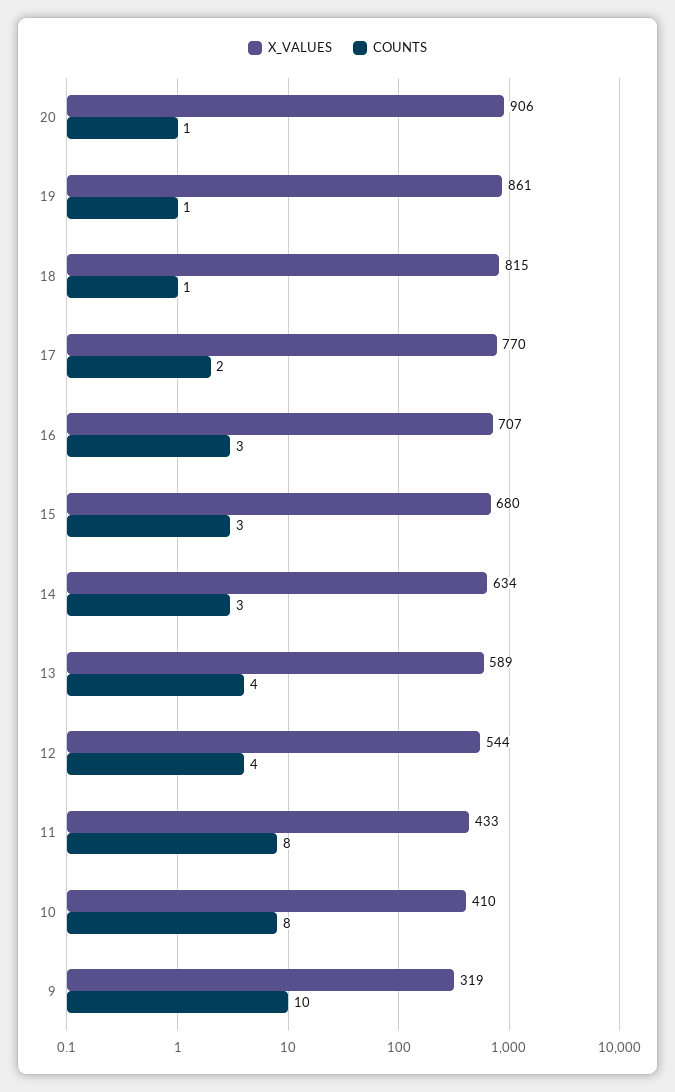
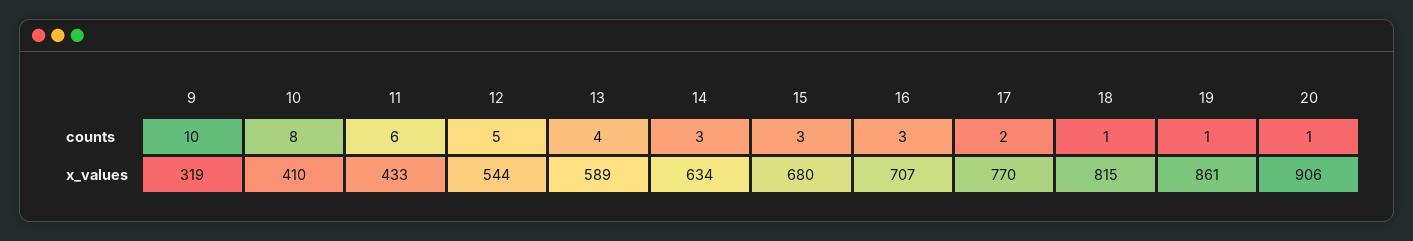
  {
    "X_VALUES": {
      "20": 906,
      "19": 861,
      "18": 815,
      "17": 770,
      "16": 707,
      "15": 680,
      "14": 634,
      "13": 589,
      "12": 544,
      "11": 433,
      "10": 410,
      "9": 319
    },
    "COUNTS": {
      "20": 1,
      "19": 1,
      "18": 1,
      "17": 2,
      "16": 3,
      "15": 3,
      "14": 3,
      "13": 4,
-     "12": 4,
+     "12": 5,
-     "11": 8,
+     "11": 6,
      "10": 8,
      "9": 10
    }
  }

